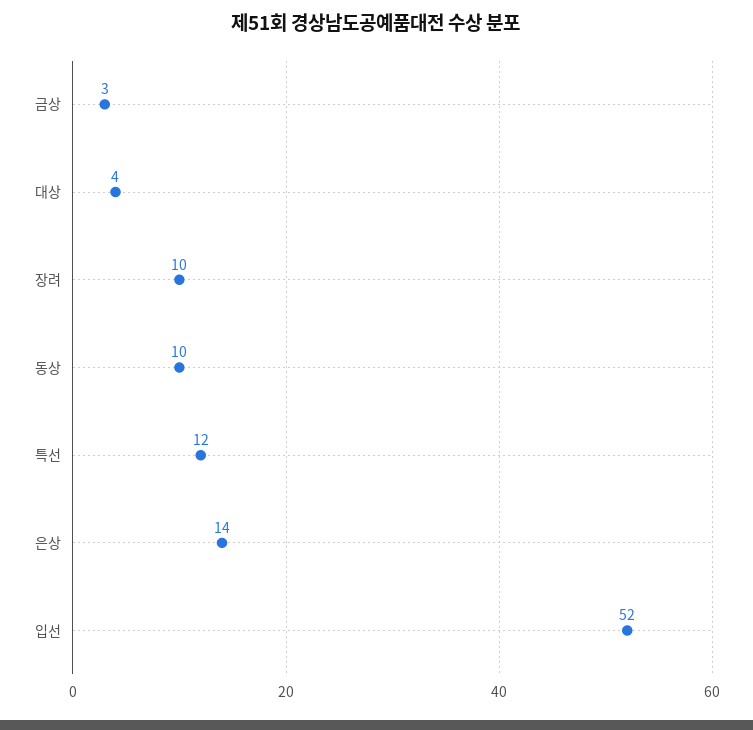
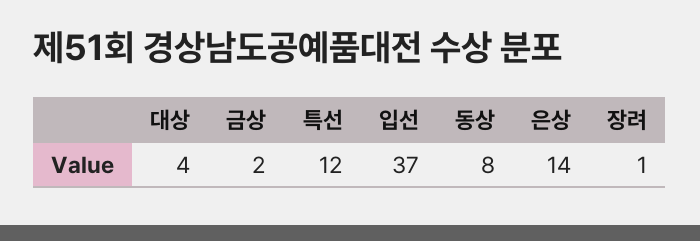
  {
-   "금상": 3,
+   "금상": 2,
    "대상": 4,
-   "장려": 10,
+   "장려": 1,
-   "동상": 10,
+   "동상": 8,
    "특선": 12,
    "은상": 14,
-   "입선": 52
+   "입선": 37
  }

